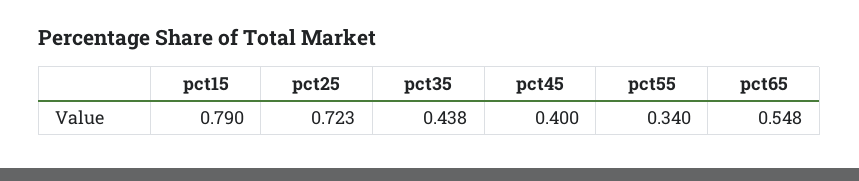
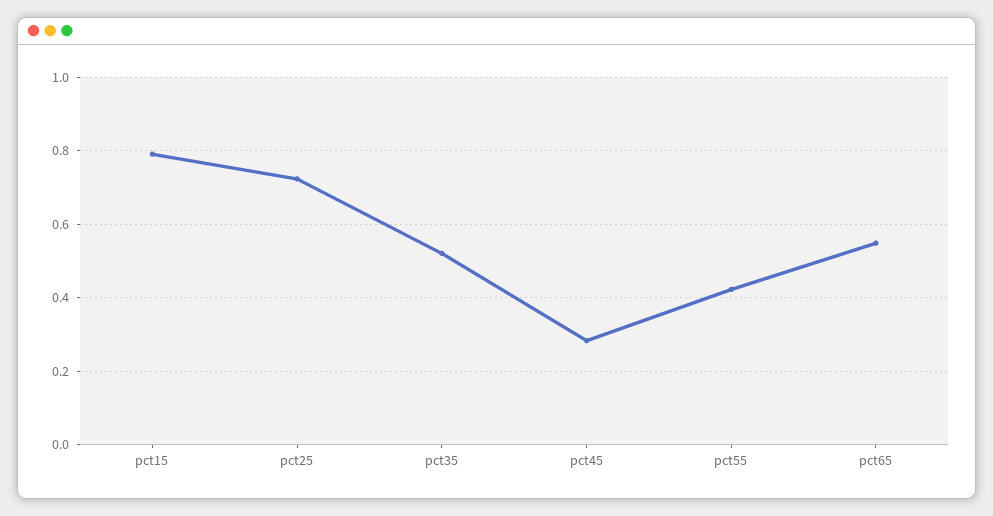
  {
    "pct15": 0.79,
    "pct25": 0.723,
-   "pct35": 0.438,
+   "pct35": 0.52,
-   "pct45": 0.4,
+   "pct45": 0.28,
-   "pct55": 0.34,
+   "pct55": 0.42,
    "pct65": 0.548
  }

